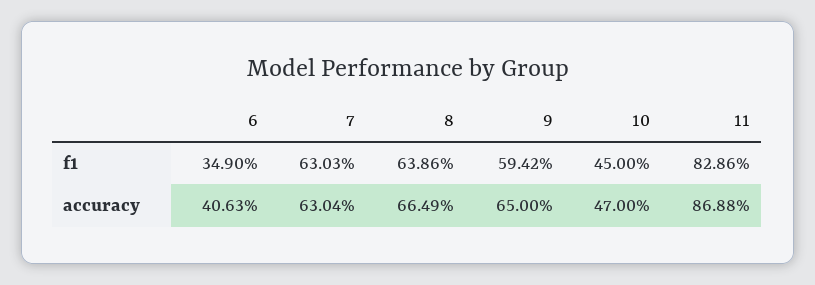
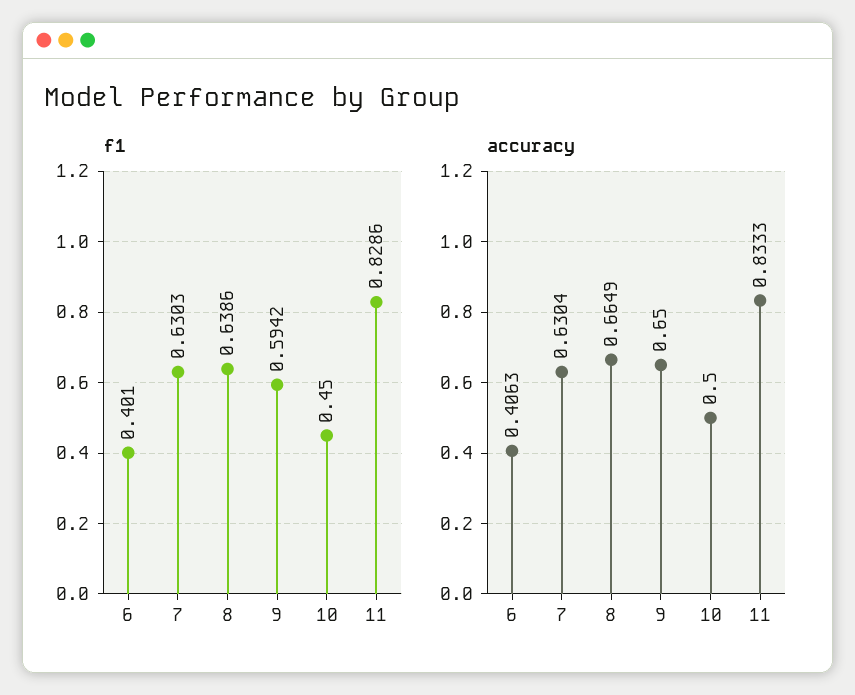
  {
    "f1": {
-     "6": 0.349,
+     "6": 0.401,
      "7": 0.6303,
      "8": 0.6386,
      "9": 0.5942,
      "10": 0.45,
      "11": 0.8286
    },
    "accuracy": {
      "6": 0.4063,
      "7": 0.6304,
      "8": 0.6649,
      "9": 0.65,
-     "10": 0.47,
+     "10": 0.5,
-     "11": 0.8688
+     "11": 0.8333
    }
  }

